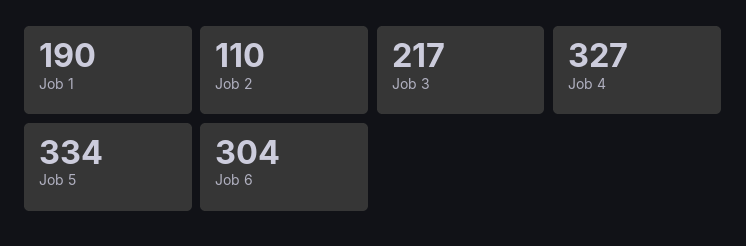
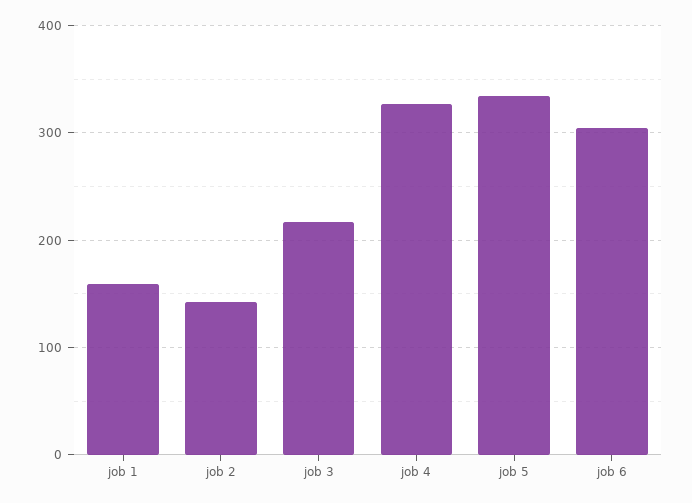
  {
-   "Job 1": 190,
+   "Job 1": 160,
-   "Job 2": 110,
+   "Job 2": 140,
    "Job 3": 217,
    "Job 4": 327,
    "Job 5": 334,
    "Job 6": 304
  }

